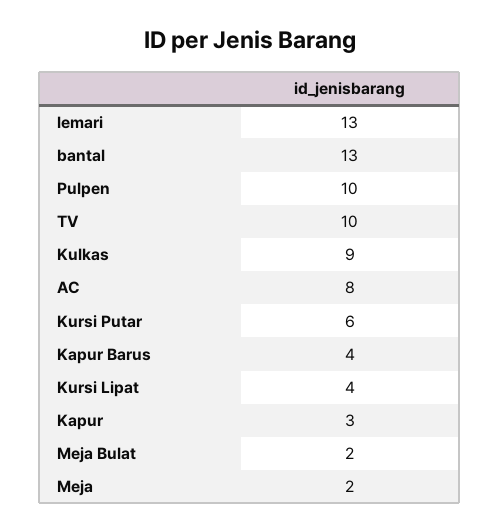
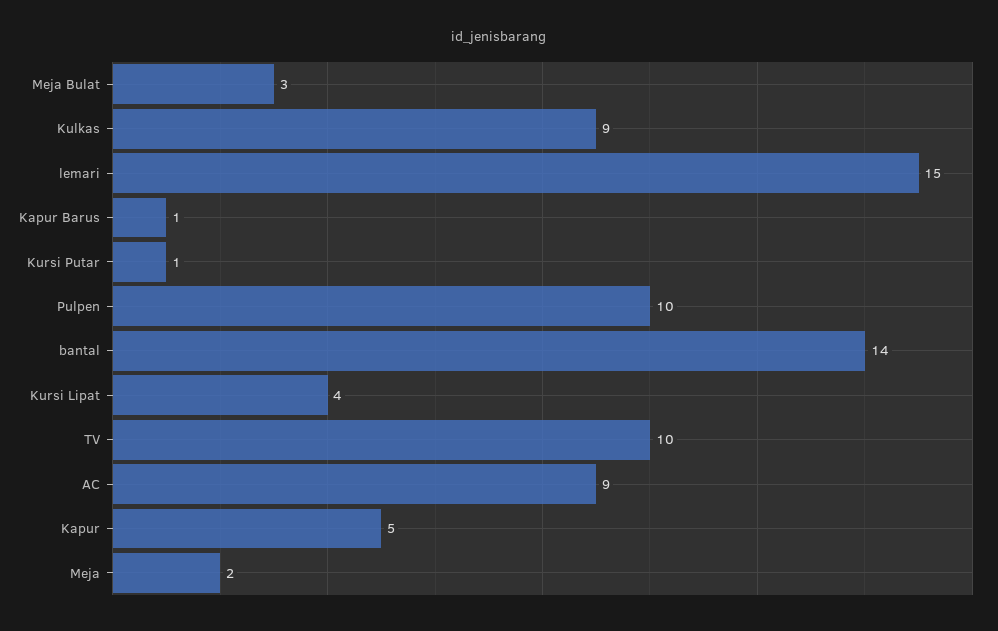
  {
-   "lemari": 13,
+   "lemari": 15,
-   "bantal": 13,
+   "bantal": 14,
    "Pulpen": 10,
    "TV": 10,
    "Kulkas": 9,
-   "AC": 8,
+   "AC": 9,
-   "Kursi Putar": 6,
+   "Kursi Putar": 1,
-   "Kapur Barus": 4,
+   "Kapur Barus": 1,
    "Kursi Lipat": 4,
-   "Kapur": 3,
+   "Kapur": 5,
-   "Meja Bulat": 2,
+   "Meja Bulat": 3,
    "Meja": 2
  }

